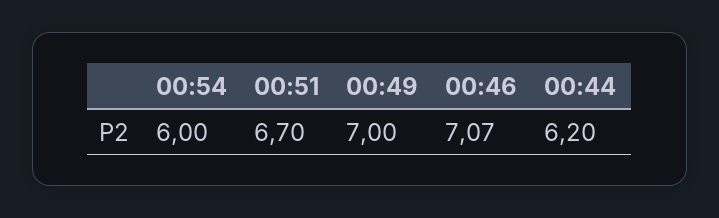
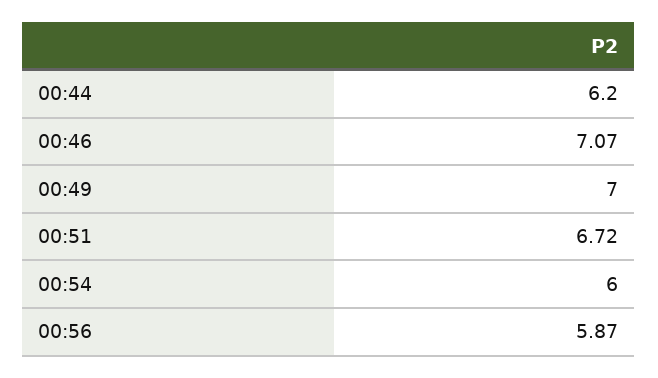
  {
    "00:54": 6,
-   "00:51": 6.7,
+   "00:51": 6.72,
    "00:49": 7,
    "00:46": 7.07,
-   "00:44": 6.2
+   "00:44": 6.2,
+   "00:56": 5.87
  }

